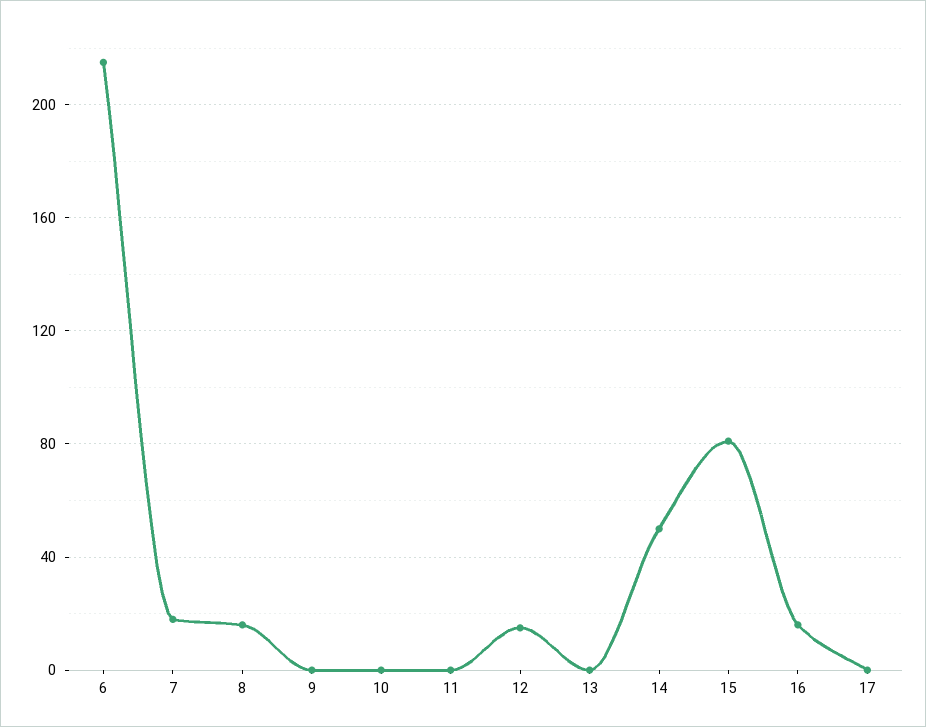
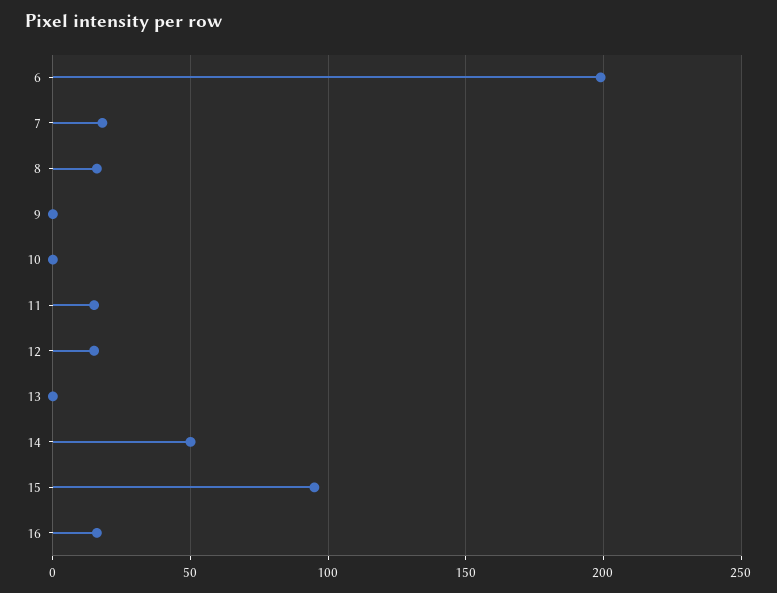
  {
-   "6": 215,
+   "6": 200,
    "7": 20,
    "8": 15,
    "9": 0,
    "10": 0,
-   "11": 0,
+   "11": 15,
    "12": 15,
    "13": 0,
    "14": 50,
-   "15": 80,
+   "15": 95,
-   "16": 15,
+   "16": 15
-   "17": 0
  }

